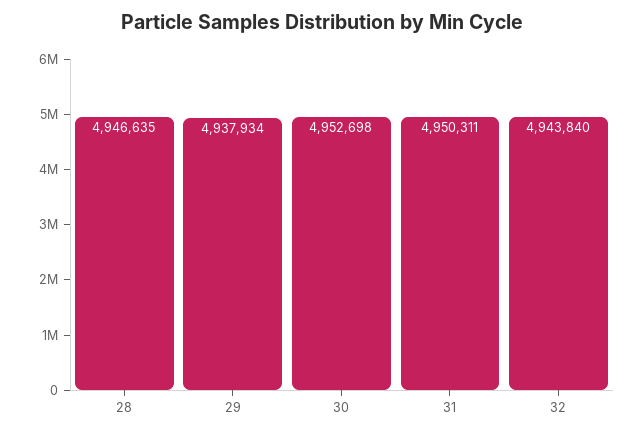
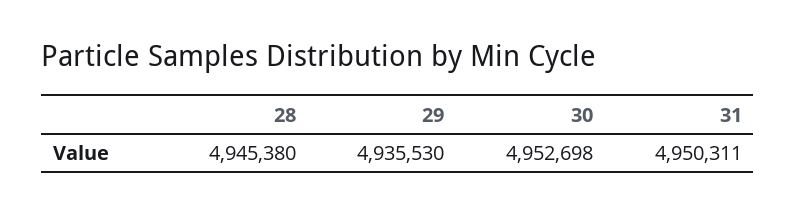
  {
-   "28": 4946635,
+   "28": 4945380,
-   "29": 4937934,
+   "29": 4935530,
    "30": 4952698,
-   "31": 4950311,
+   "31": 4950311
-   "32": 4943840
  }

